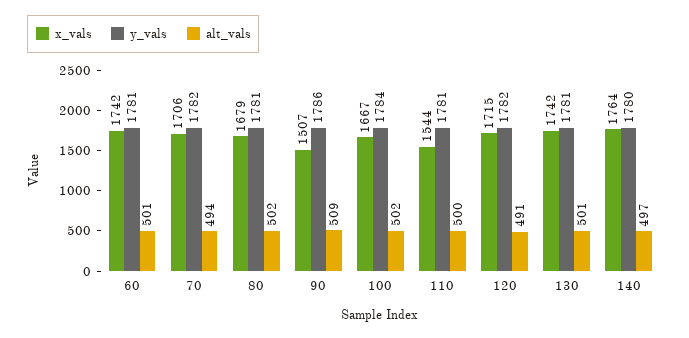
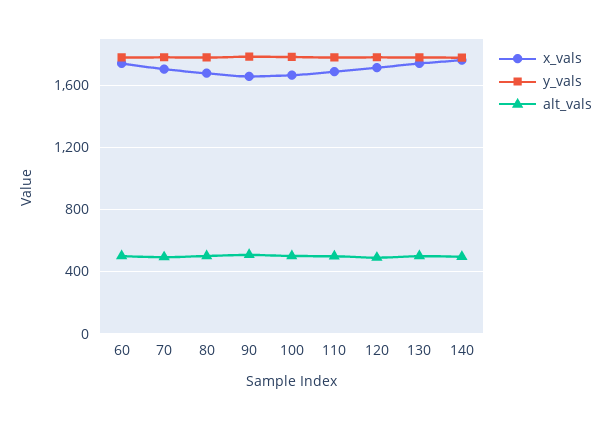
  {
    "x_vals": {
      "60": 1742,
      "70": 1706,
      "80": 1679,
-     "90": 1507,
+     "90": 1650,
      "100": 1667,
-     "110": 1544,
+     "110": 1700,
      "120": 1715,
      "130": 1742,
      "140": 1764
    },
    "y_vals": {
      "60": 1781,
      "70": 1782,
      "80": 1781,
      "90": 1786,
      "100": 1784,
      "110": 1781,
      "120": 1782,
      "130": 1781,
      "140": 1780
    },
    "alt_vals": {
      "60": 501,
      "70": 494,
      "80": 502,
      "90": 509,
      "100": 502,
      "110": 500,
      "120": 491,
      "130": 501,
      "140": 497
    }
  }

